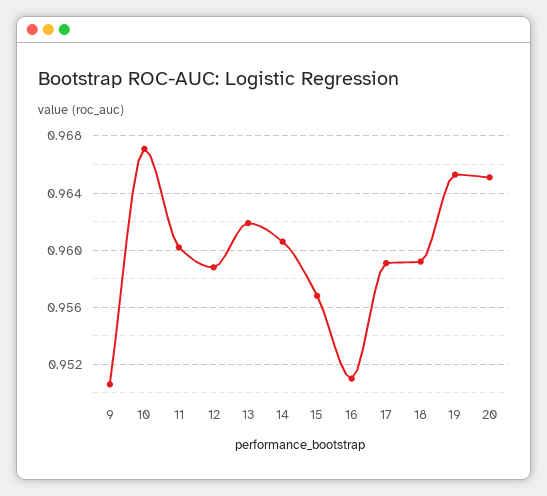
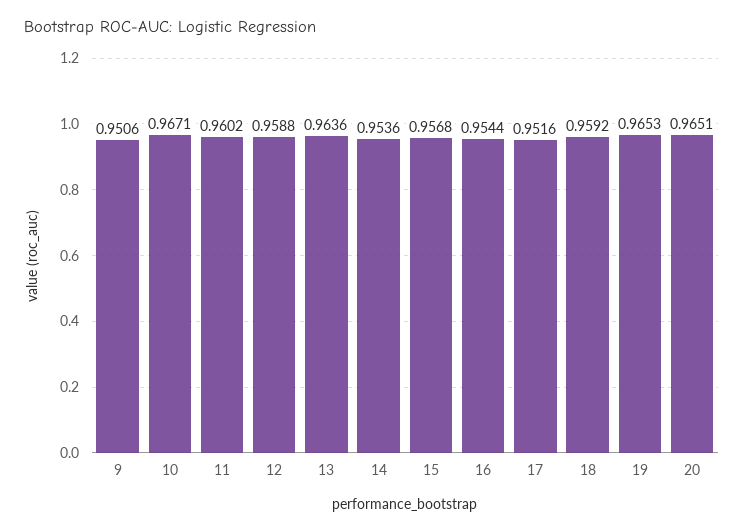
  {
    "9": 0.9506,
    "10": 0.9671,
    "11": 0.9602,
    "12": 0.9588,
-   "13": 0.962,
+   "13": 0.9636,
-   "14": 0.9605,
+   "14": 0.9536,
    "15": 0.9568,
-   "16": 0.951,
+   "16": 0.9544,
-   "17": 0.959,
+   "17": 0.9516,
    "18": 0.9592,
    "19": 0.9653,
    "20": 0.9651
  }

